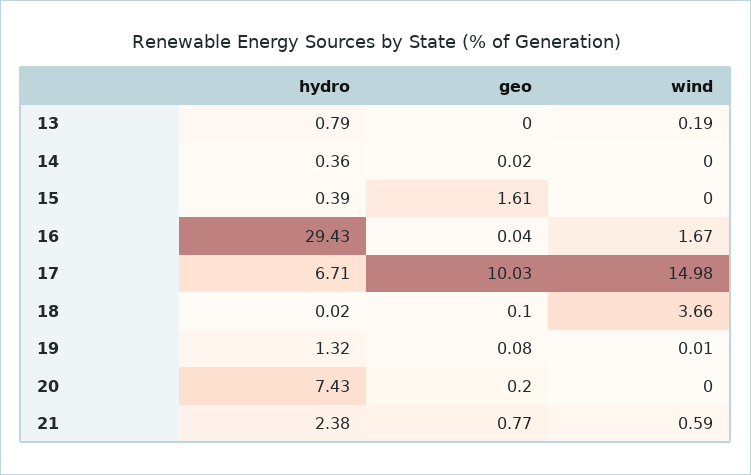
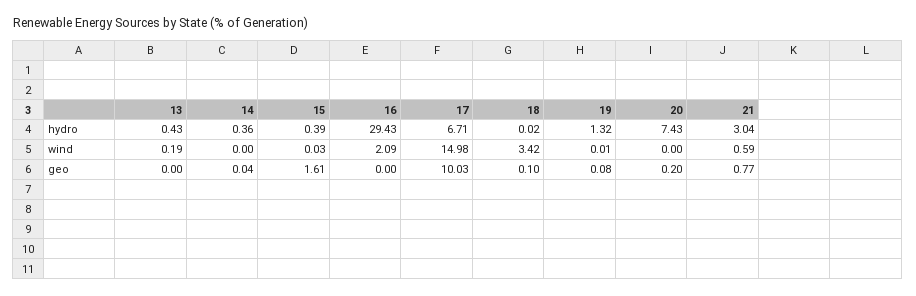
  {
    "hydro": {
-     "13": 0.79,
+     "13": 0.43,
      "14": 0.36,
      "15": 0.39,
      "16": 29.43,
      "17": 6.71,
      "18": 0.02,
      "19": 1.32,
      "20": 7.43,
-     "21": 2.38
+     "21": 3.04
    },
    "geo": {
      "13": 0,
-     "14": 0.02,
+     "14": 0.04,
      "15": 1.61,
-     "16": 0.04,
+     "16": 0,
      "17": 10.03,
      "18": 0.1,
      "19": 0.08,
      "20": 0.2,
      "21": 0.77
    },
    "wind": {
      "13": 0.19,
      "14": 0,
-     "15": 0,
+     "15": 0.03,
-     "16": 1.67,
+     "16": 2.09,
      "17": 14.98,
-     "18": 3.66,
+     "18": 3.42,
      "19": 0.01,
      "20": 0,
      "21": 0.59
    }
  }

